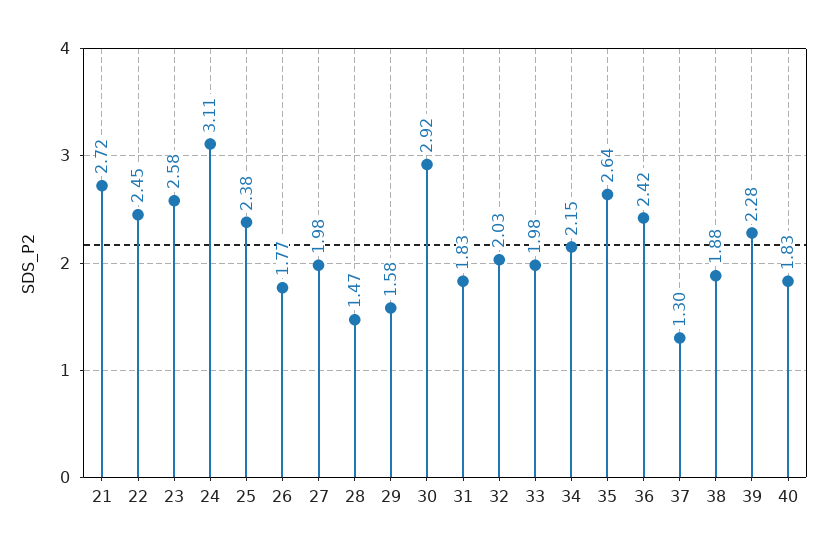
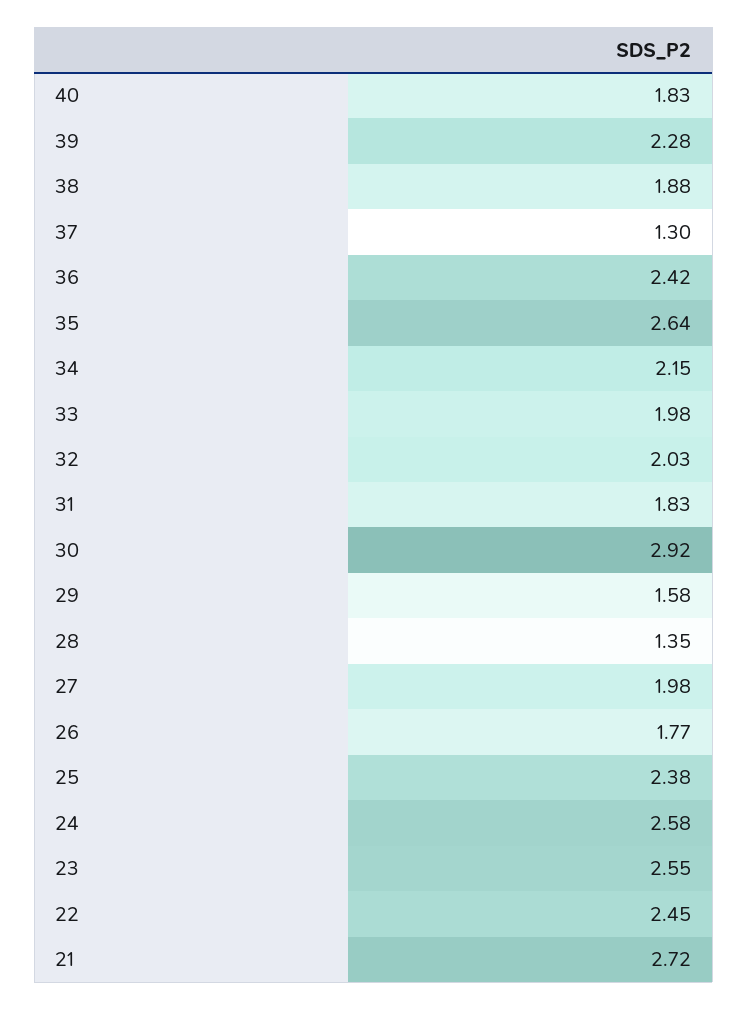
  {
    "21": 2.72,
    "22": 2.45,
-   "23": 2.58,
+   "23": 2.55,
-   "24": 3.11,
+   "24": 2.58,
    "25": 2.38,
    "26": 1.77,
    "27": 1.98,
-   "28": 1.47,
+   "28": 1.35,
    "29": 1.58,
    "30": 2.92,
    "31": 1.83,
    "32": 2.03,
    "33": 1.98,
    "34": 2.15,
    "35": 2.64,
    "36": 2.42,
    "37": 1.3,
    "38": 1.88,
    "39": 2.28,
    "40": 1.83
  }

